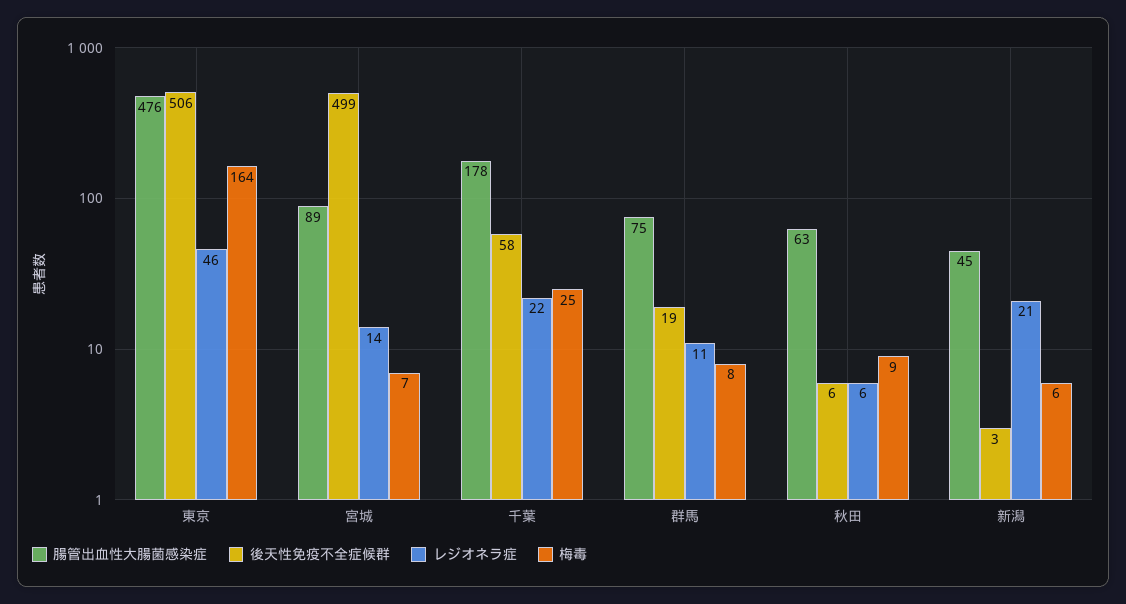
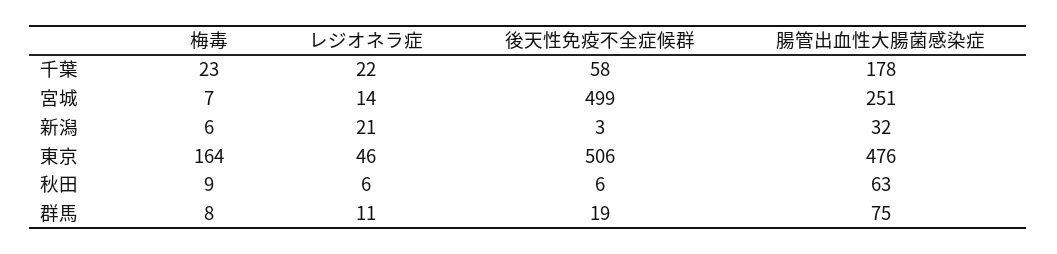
  {
    "腸管出血性大腸菌感染症": {
      "東京": 476,
-     "宮城": 89,
+     "宮城": 251,
      "千葉": 178,
      "群馬": 75,
      "秋田": 63,
-     "新潟": 45
+     "新潟": 32
    },
    "後天性免疫不全症候群": {
      "東京": 506,
      "宮城": 499,
      "千葉": 58,
      "群馬": 19,
      "秋田": 6,
      "新潟": 3
    },
    "レジオネラ症": {
      "東京": 46,
      "宮城": 14,
      "千葉": 22,
      "群馬": 11,
      "秋田": 6,
      "新潟": 21
    },
    "梅毒": {
      "東京": 164,
      "宮城": 7,
-     "千葉": 25,
+     "千葉": 23,
      "群馬": 8,
      "秋田": 9,
      "新潟": 6
    }
  }

